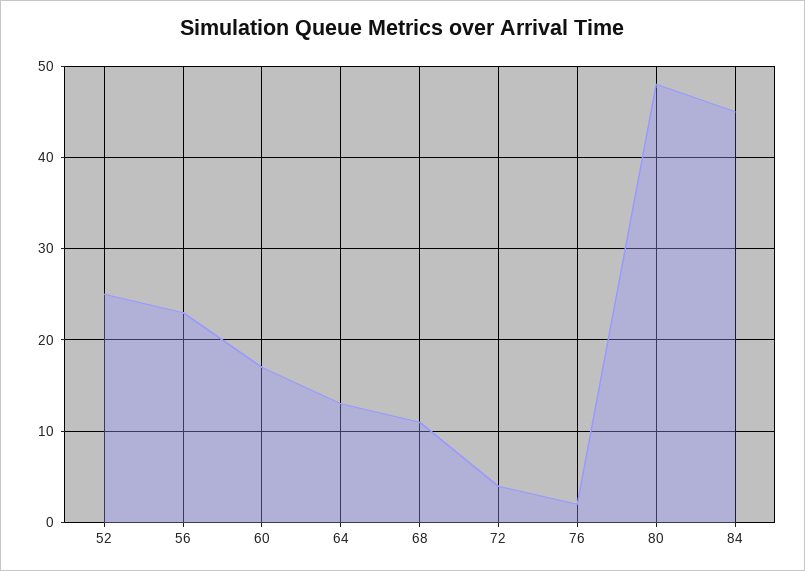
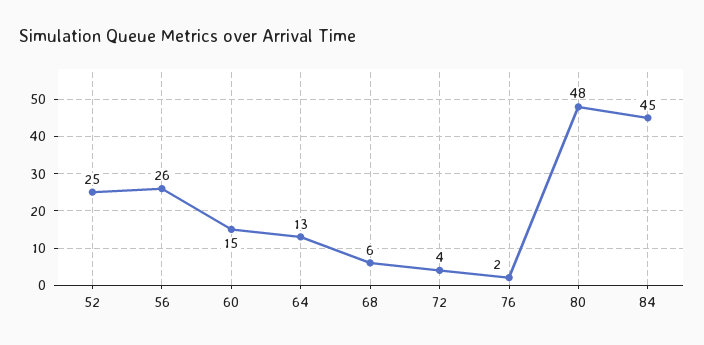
  {
    "52": 25,
-   "56": 23,
+   "56": 26,
-   "60": 17,
+   "60": 15,
    "64": 13,
-   "68": 11,
+   "68": 6,
    "72": 4,
    "76": 2,
    "80": 48,
    "84": 45
  }

